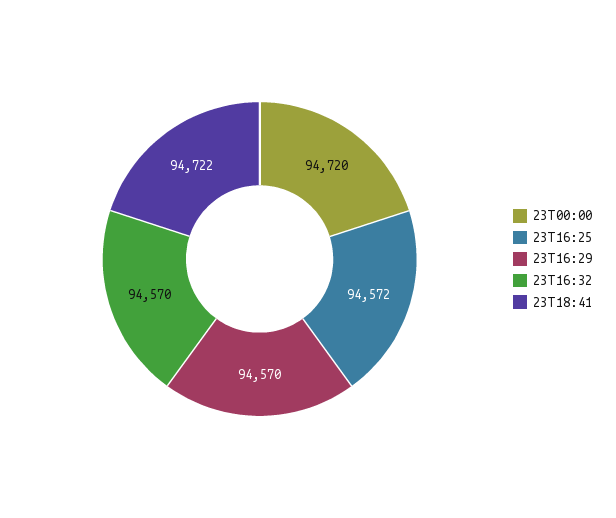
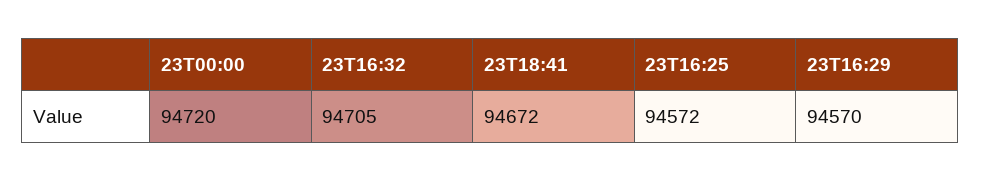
  {
    "23T00:00": 94720,
    "23T16:25": 94572,
    "23T16:29": 94570,
-   "23T16:32": 94570,
+   "23T16:32": 94705,
-   "23T18:41": 94722
+   "23T18:41": 94672
  }

